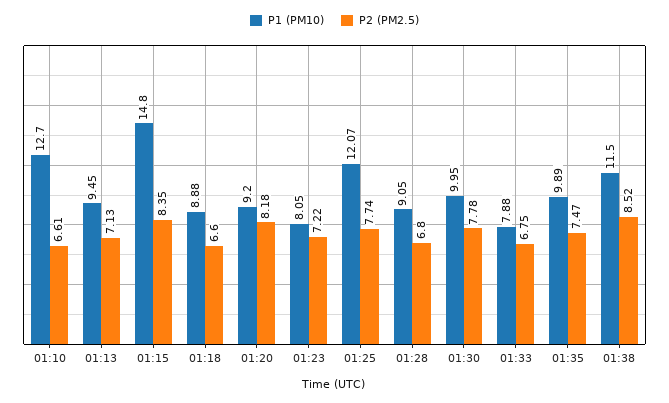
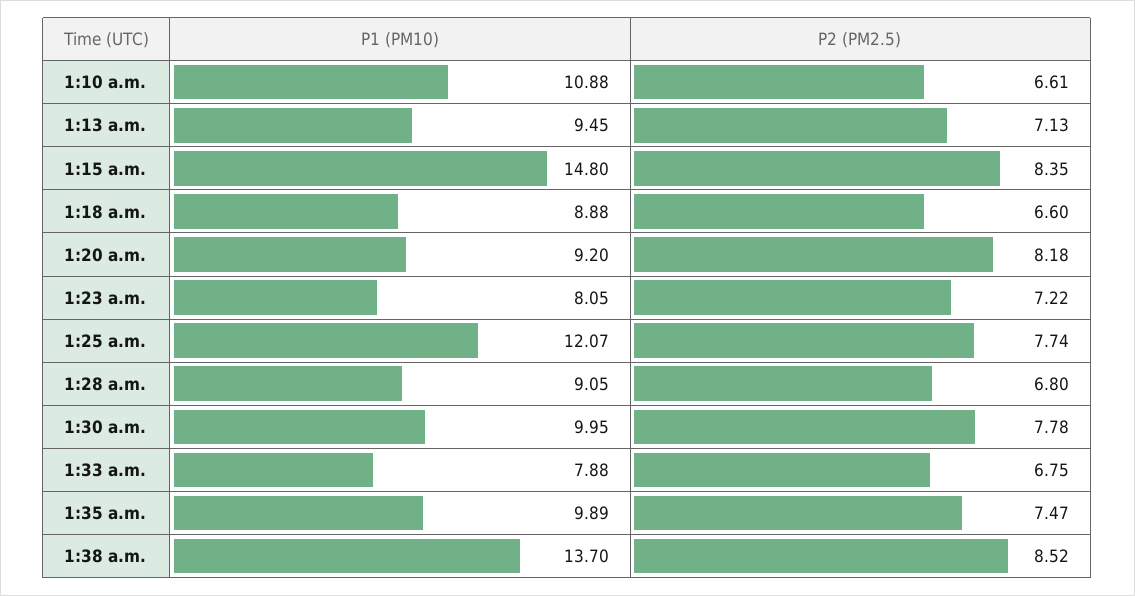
  {
    "P1 (PM10)": {
-     "01:10": 12.7,
+     "01:10": 10.88,
      "01:13": 9.45,
      "01:15": 14.8,
      "01:18": 8.88,
      "01:20": 9.2,
      "01:23": 8.05,
      "01:25": 12.07,
      "01:28": 9.05,
      "01:30": 9.95,
      "01:33": 7.88,
      "01:35": 9.89,
-     "01:38": 11.5
+     "01:38": 13.7
    },
    "P2 (PM2.5)": {
      "01:10": 6.61,
      "01:13": 7.13,
      "01:15": 8.35,
      "01:18": 6.6,
      "01:20": 8.18,
      "01:23": 7.22,
      "01:25": 7.74,
      "01:28": 6.8,
      "01:30": 7.78,
      "01:33": 6.75,
      "01:35": 7.47,
      "01:38": 8.52
    }
  }

